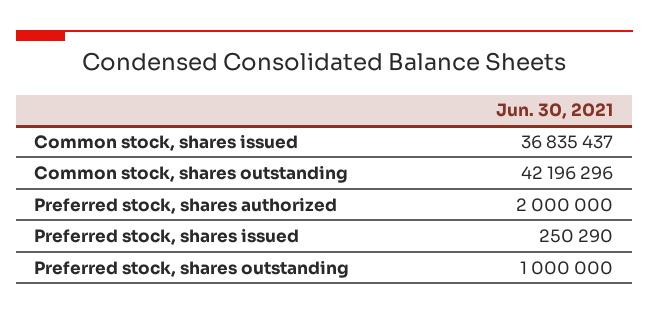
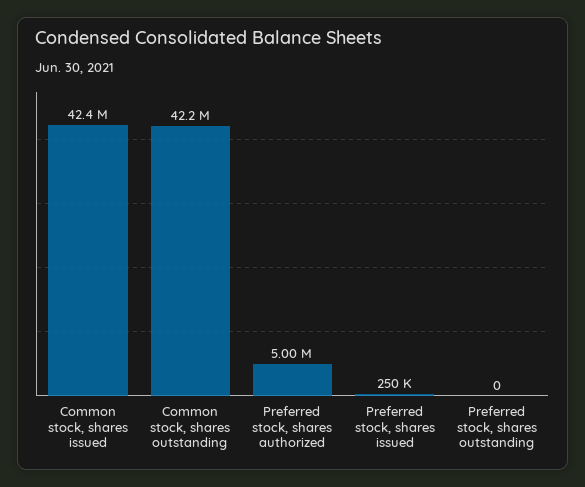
  {
-   "Common stock, shares issued": 36835437,
+   "Common stock, shares issued": 42400000,
    "Common stock, shares outstanding": 42196296,
-   "Preferred stock, shares authorized": 2000000,
+   "Preferred stock, shares authorized": 5000000,
    "Preferred stock, shares issued": 250290,
-   "Preferred stock, shares outstanding": 1000000
+   "Preferred stock, shares outstanding": 0
  }

